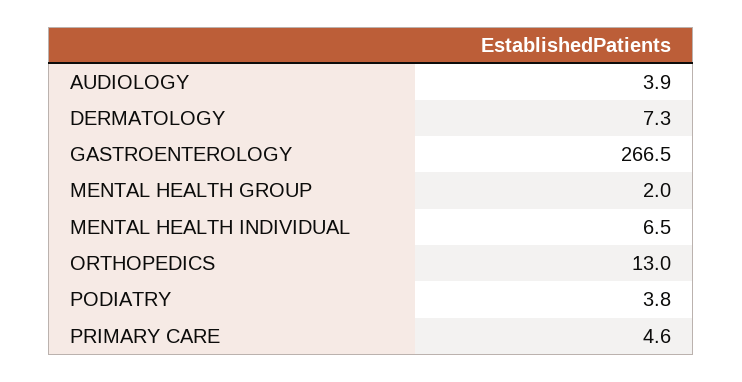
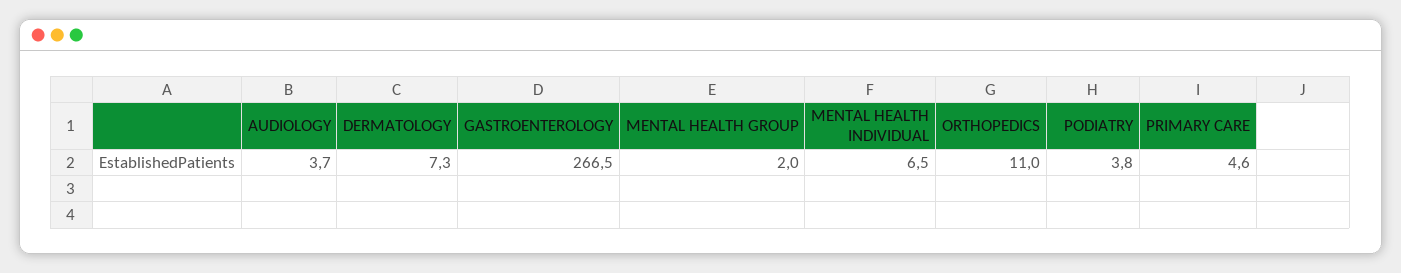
  {
-   "AUDIOLOGY": 3.9,
+   "AUDIOLOGY": 3.7,
    "DERMATOLOGY": 7.3,
    "GASTROENTEROLOGY": 266.5,
    "MENTAL HEALTH GROUP": 2,
    "MENTAL HEALTH INDIVIDUAL": 6.5,
-   "ORTHOPEDICS": 13,
+   "ORTHOPEDICS": 11,
    "PODIATRY": 3.8,
    "PRIMARY CARE": 4.6
  }

